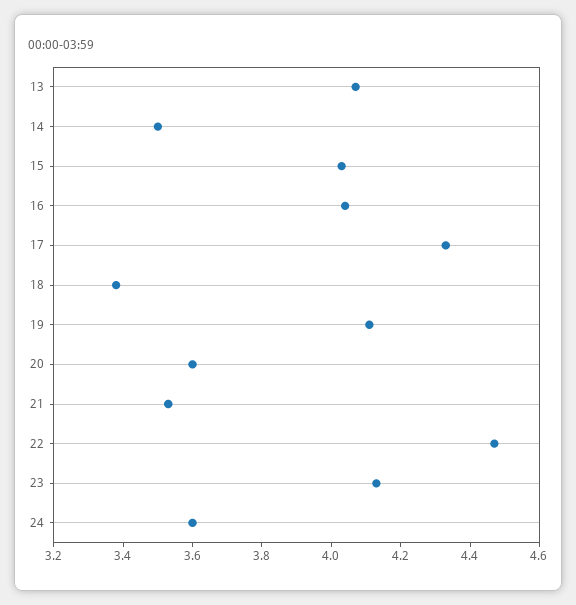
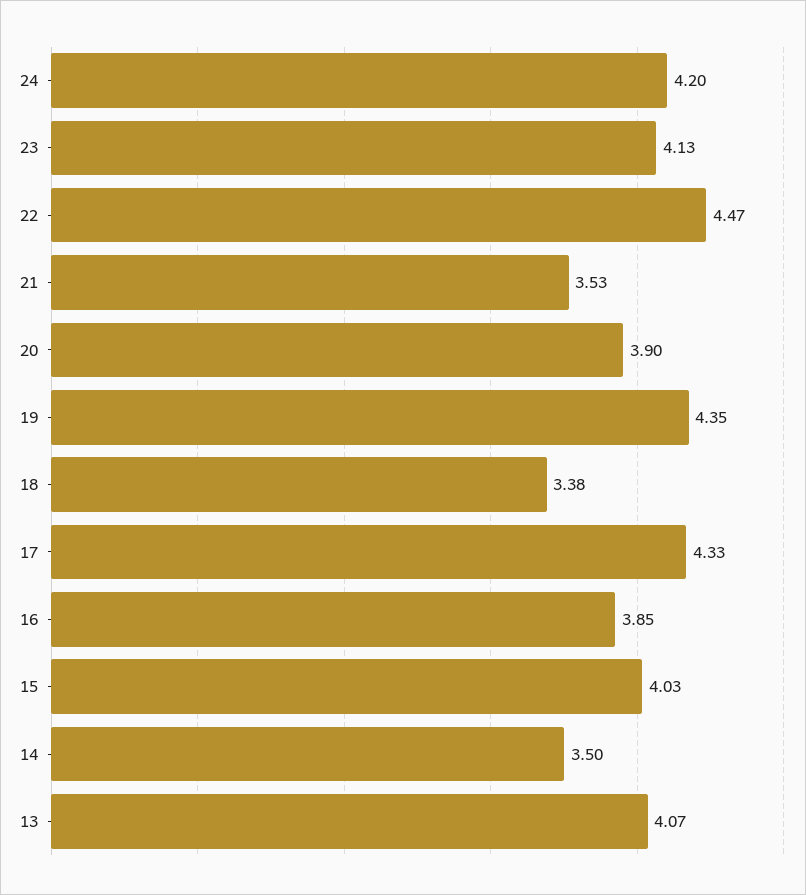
  {
    "13": 4.07,
    "14": 3.5,
    "15": 4.03,
-   "16": 4.05,
+   "16": 3.85,
    "17": 4.33,
    "18": 3.38,
-   "19": 4.1,
+   "19": 4.35,
-   "20": 3.6,
+   "20": 3.9,
    "21": 3.53,
    "22": 4.47,
    "23": 4.13,
-   "24": 3.6
+   "24": 4.2
  }

